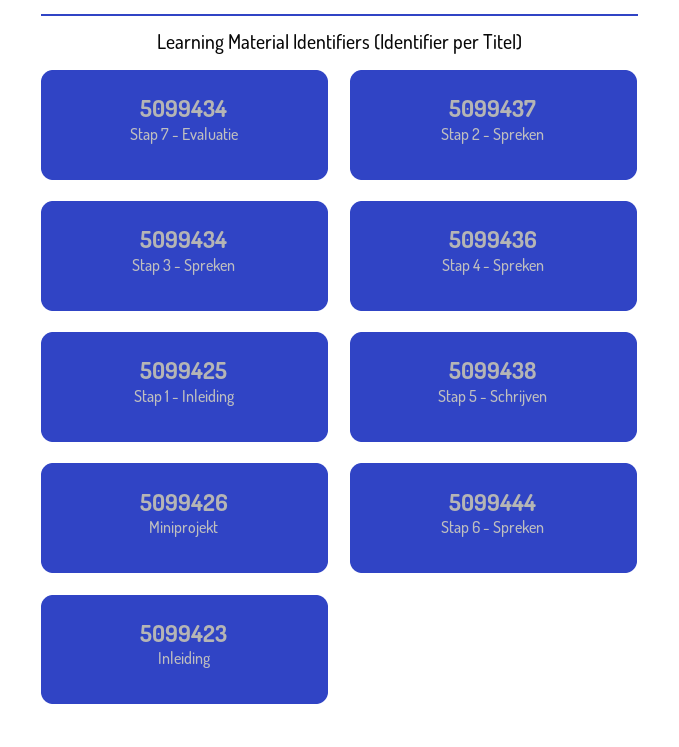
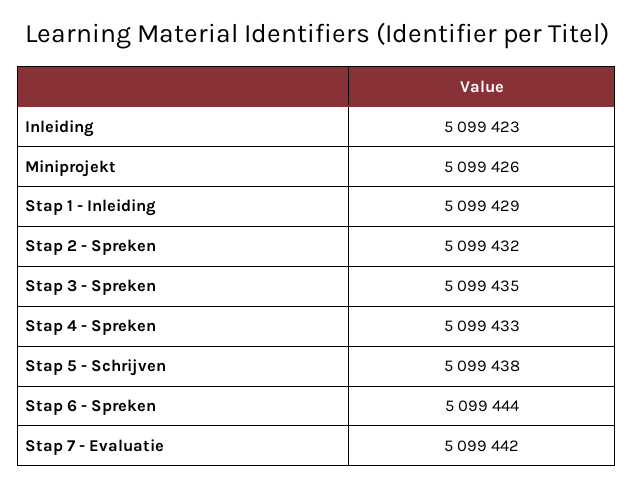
  {
-   "Stap 7 - Evaluatie": 5099434,
+   "Stap 7 - Evaluatie": 5099442,
-   "Stap 2 - Spreken": 5099437,
+   "Stap 2 - Spreken": 5099432,
-   "Stap 3 - Spreken": 5099434,
+   "Stap 3 - Spreken": 5099435,
-   "Stap 4 - Spreken": 5099436,
+   "Stap 4 - Spreken": 5099433,
-   "Stap 1 - Inleiding": 5099425,
+   "Stap 1 - Inleiding": 5099429,
    "Stap 5 - Schrijven": 5099438,
    "Miniprojekt": 5099426,
    "Stap 6 - Spreken": 5099444,
    "Inleiding": 5099423
  }

